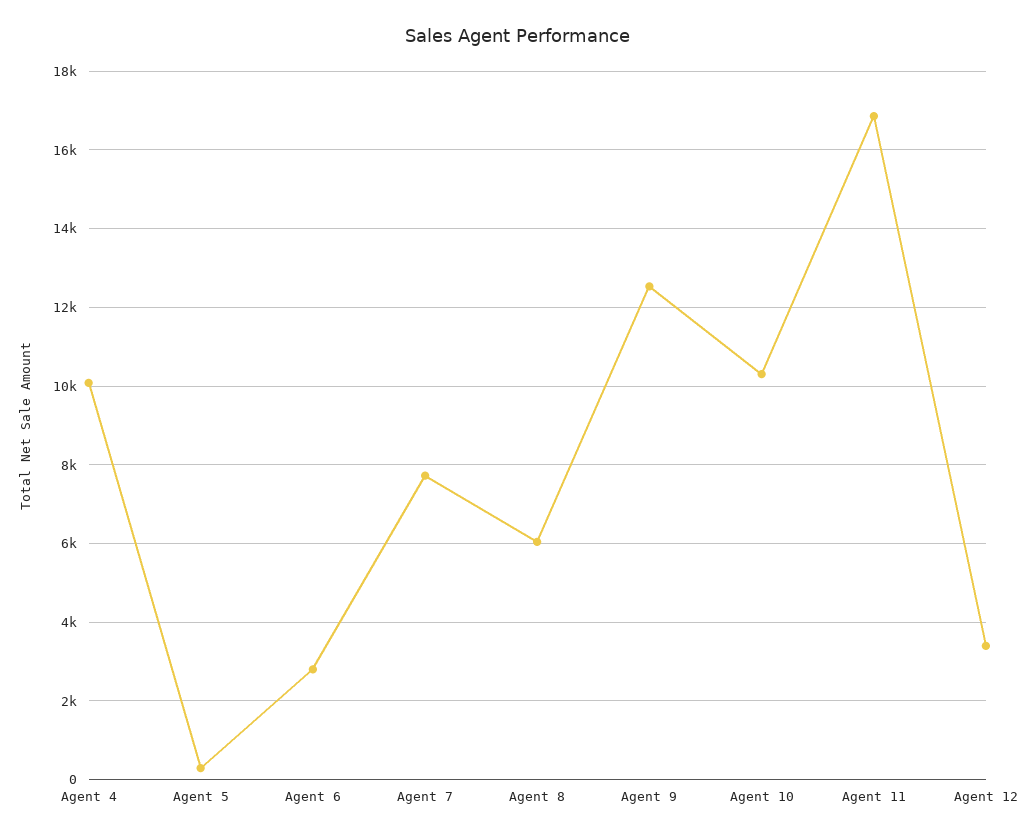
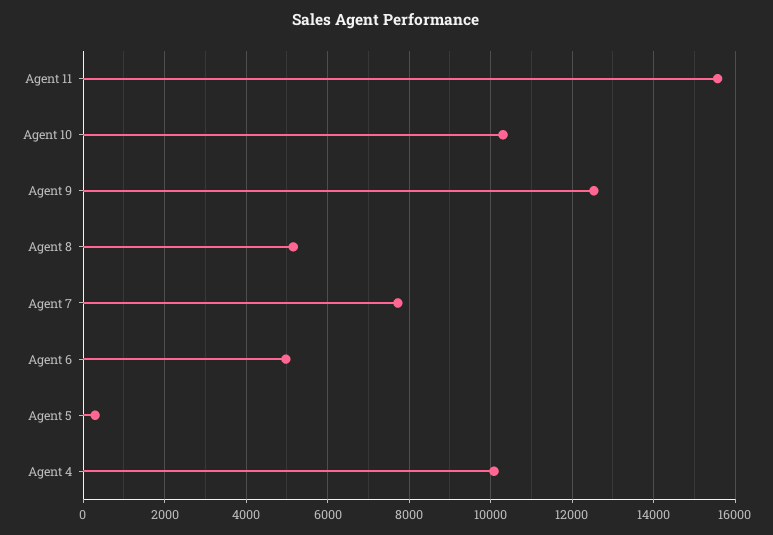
  {
    "Agent 4": 10000,
    "Agent 5": 200,
-   "Agent 6": 2800,
+   "Agent 6": 5000,
    "Agent 7": 7800,
-   "Agent 8": 6000,
+   "Agent 8": 5200,
    "Agent 9": 12600,
    "Agent 10": 10400,
-   "Agent 11": 16800,
+   "Agent 11": 15600
-   "Agent 12": 3400
  }

